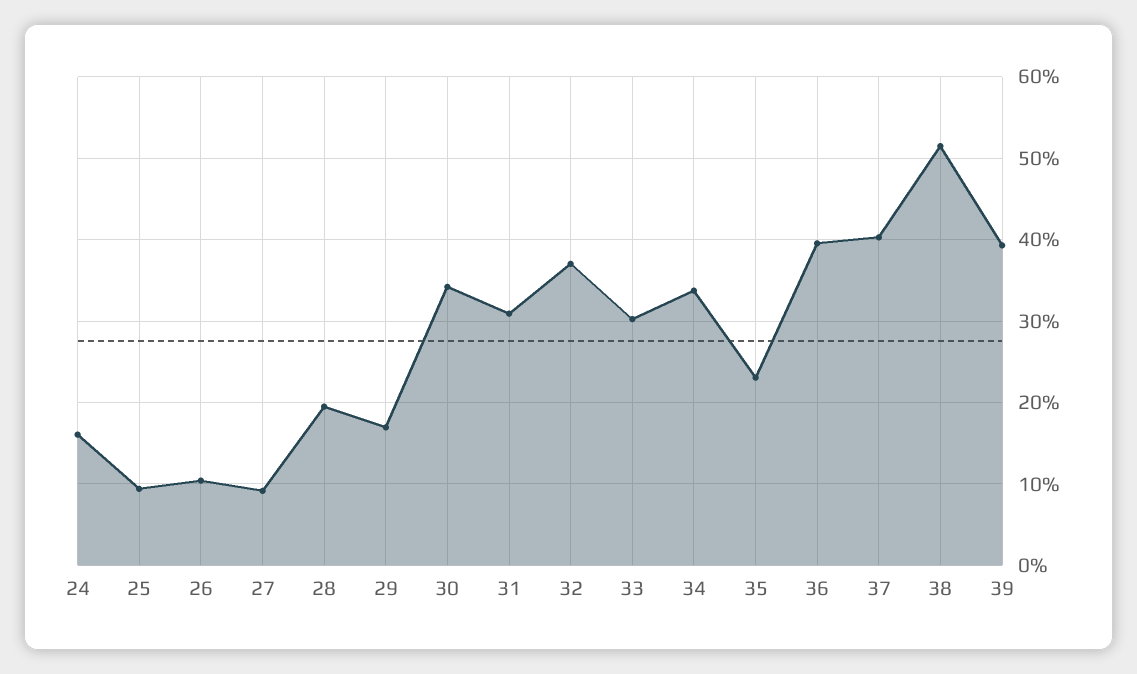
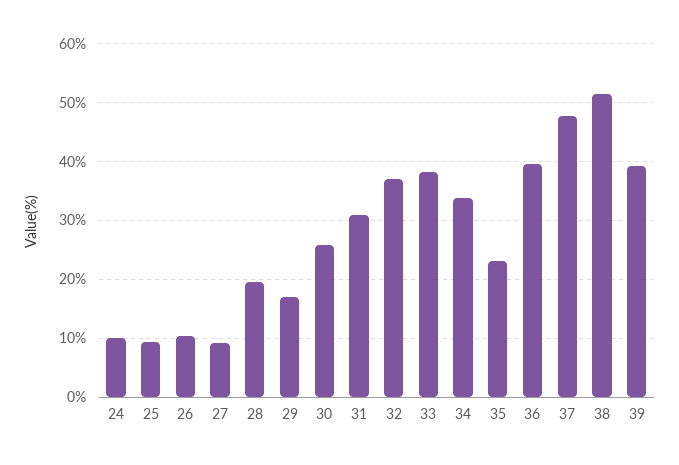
  {
-   "24": 16,
+   "24": 10,
    "25": 9,
    "26": 10,
    "27": 9,
    "28": 20,
    "29": 17,
-   "30": 34,
+   "30": 26,
    "31": 31,
    "32": 37,
-   "33": 30,
+   "33": 38,
    "34": 34,
    "35": 23,
    "36": 40,
-   "37": 40,
+   "37": 48,
    "38": 51,
    "39": 39
  }

